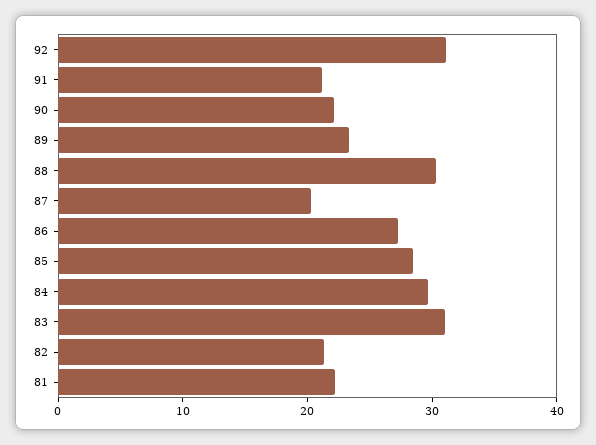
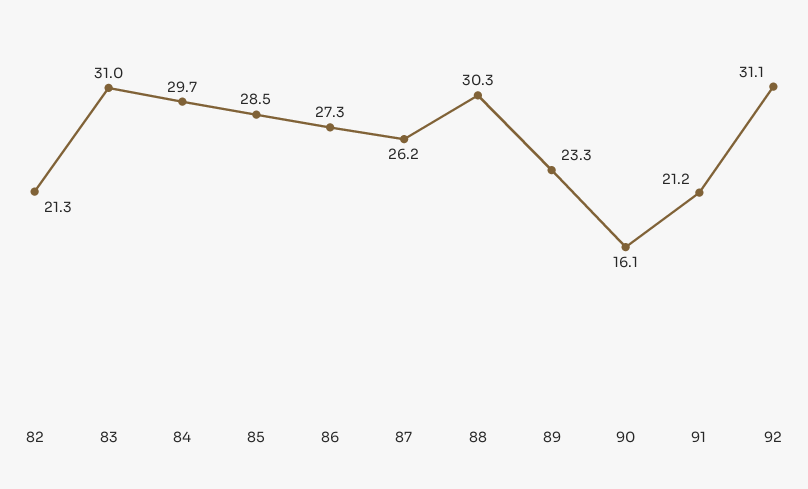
  {
    "92": 31.1,
    "91": 21.2,
-   "90": 22,
+   "90": 16.1,
    "89": 23.3,
    "88": 30.3,
-   "87": 20,
+   "87": 26.2,
    "86": 27.3,
    "85": 28.5,
    "84": 29.7,
    "83": 31,
-   "82": 21.3,
+   "82": 21.3
-   "81": 22
  }

